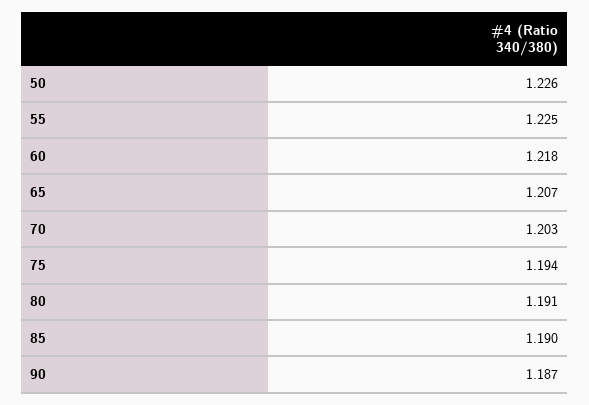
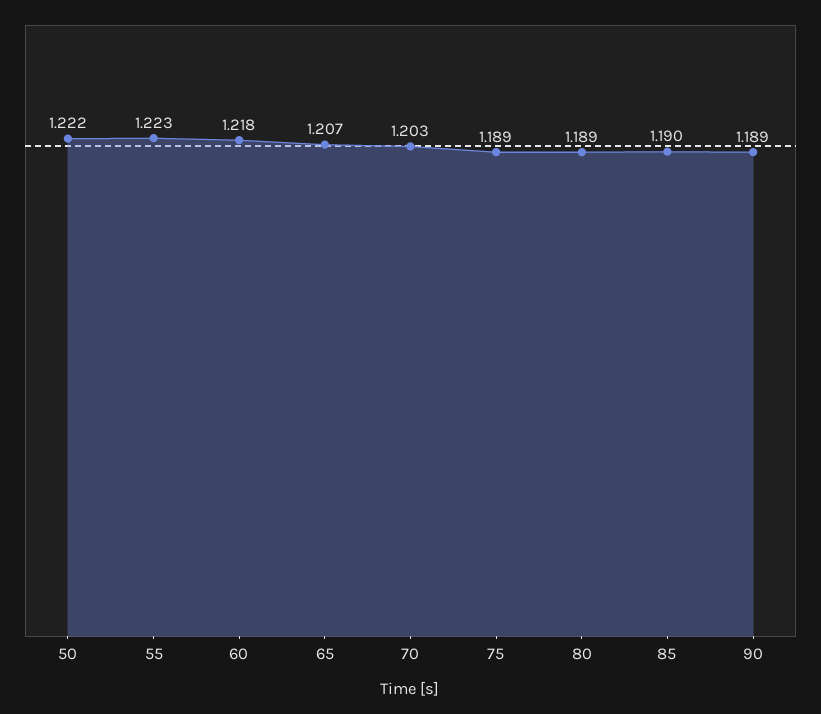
  {
-   "50": 1.226,
+   "50": 1.222,
-   "55": 1.225,
+   "55": 1.223,
    "60": 1.218,
    "65": 1.207,
    "70": 1.203,
-   "75": 1.194,
+   "75": 1.189,
-   "80": 1.191,
+   "80": 1.189,
    "85": 1.19,
-   "90": 1.187
+   "90": 1.189
  }

